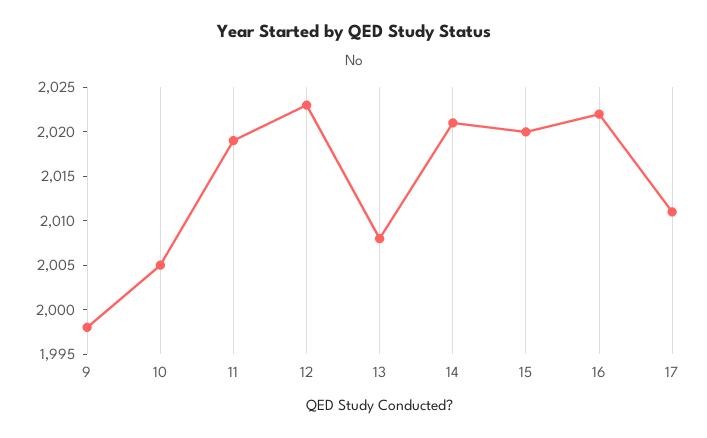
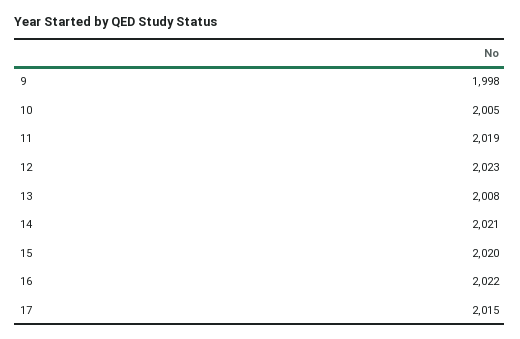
  {
    "9": 1998,
    "10": 2005,
    "11": 2019,
    "12": 2023,
    "13": 2008,
    "14": 2021,
    "15": 2020,
    "16": 2022,
-   "17": 2011
+   "17": 2015
  }

